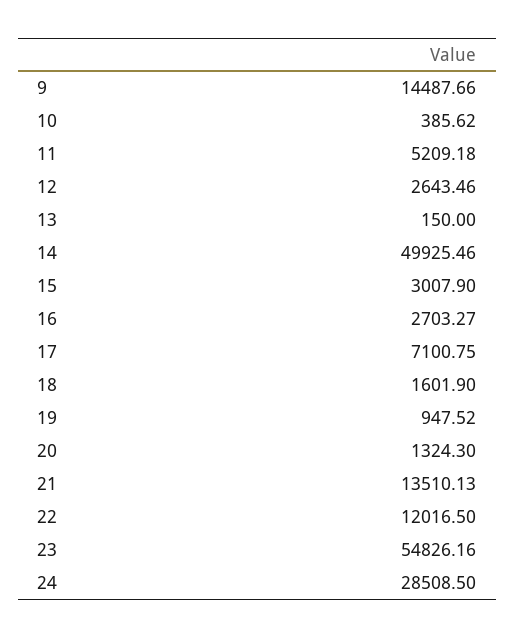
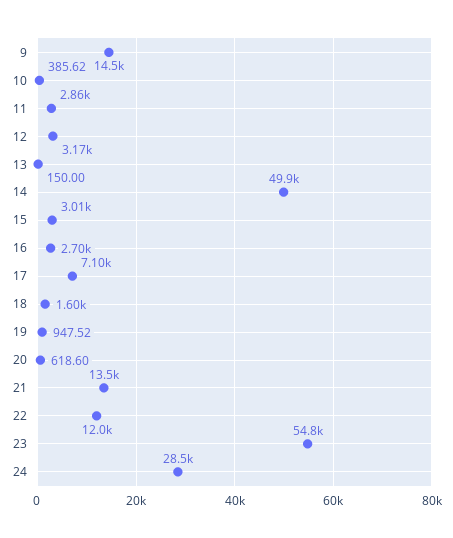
  {
    "9": 14487.66,
    "10": 385.62,
-   "11": 5209.18,
+   "11": 2860,
-   "12": 2643.46,
+   "12": 3170,
    "13": 150,
    "14": 49925.46,
    "15": 3007.9,
    "16": 2703.27,
    "17": 7100.75,
    "18": 1601.9,
    "19": 947.52,
-   "20": 1324.3,
+   "20": 618.6,
    "21": 13510.13,
    "22": 12016.5,
    "23": 54826.16,
    "24": 28508.5
  }

